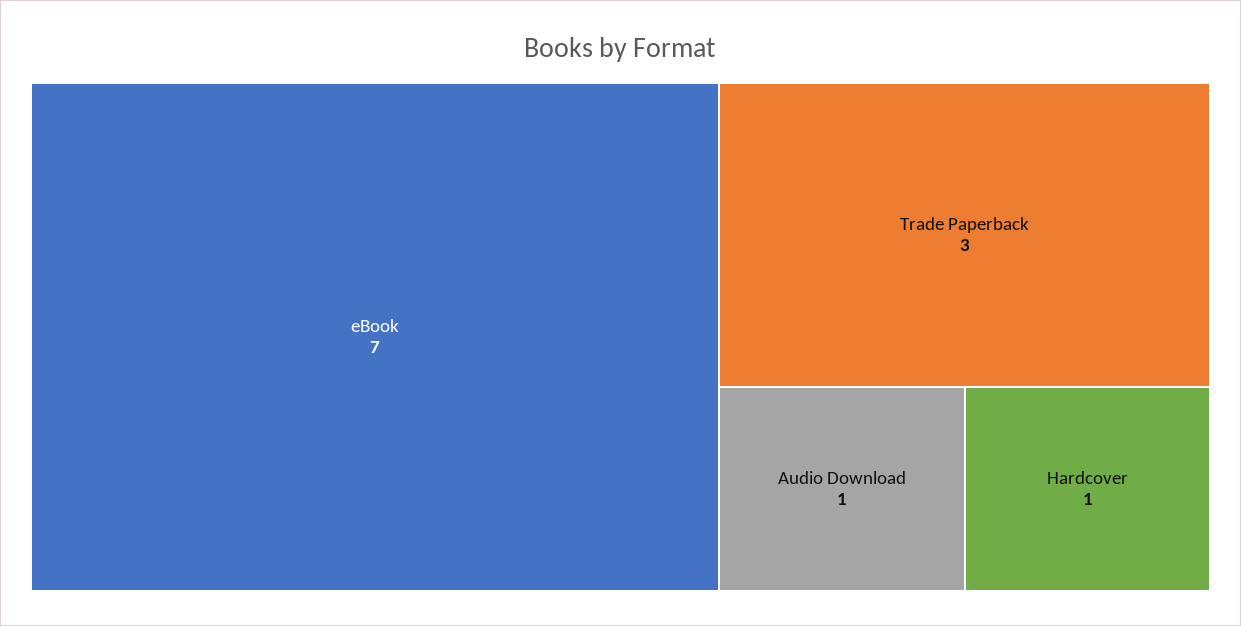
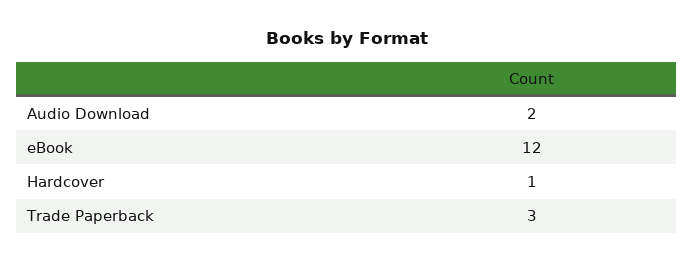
  {
-   "eBook": 7,
+   "eBook": 12,
    "Trade Paperback": 3,
-   "Audio Download": 1,
+   "Audio Download": 2,
    "Hardcover": 1
  }

